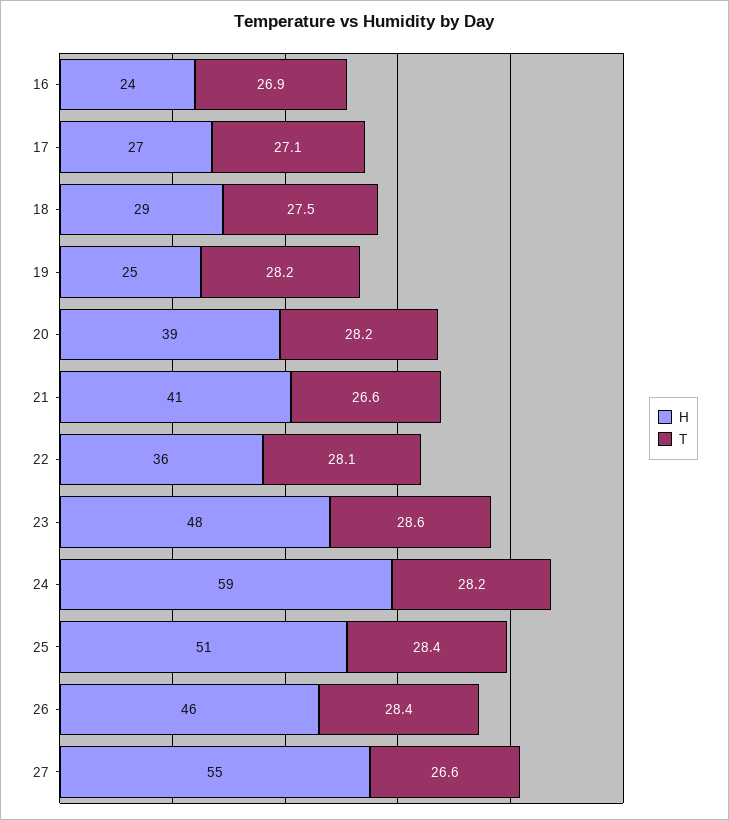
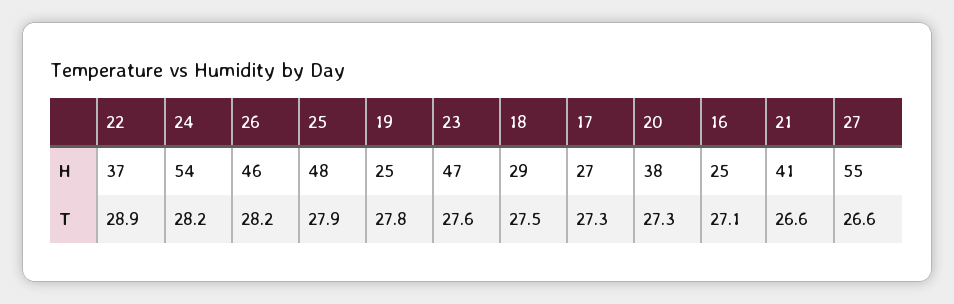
  {
    "H": {
-     "16": 24,
+     "16": 25,
      "17": 27,
      "18": 29,
      "19": 25,
-     "20": 39,
+     "20": 38,
      "21": 41,
-     "22": 36,
+     "22": 37,
-     "23": 48,
+     "23": 47,
-     "24": 59,
+     "24": 54,
-     "25": 51,
+     "25": 48,
      "26": 46,
      "27": 55
    },
    "T": {
-     "16": 26.9,
+     "16": 27.1,
-     "17": 27.1,
+     "17": 27.3,
      "18": 27.5,
-     "19": 28.2,
+     "19": 27.8,
-     "20": 28.2,
+     "20": 27.3,
      "21": 26.6,
-     "22": 28.1,
+     "22": 28.9,
-     "23": 28.6,
+     "23": 27.6,
      "24": 28.2,
-     "25": 28.4,
+     "25": 27.9,
-     "26": 28.4,
+     "26": 28.2,
      "27": 26.6
    }
  }

